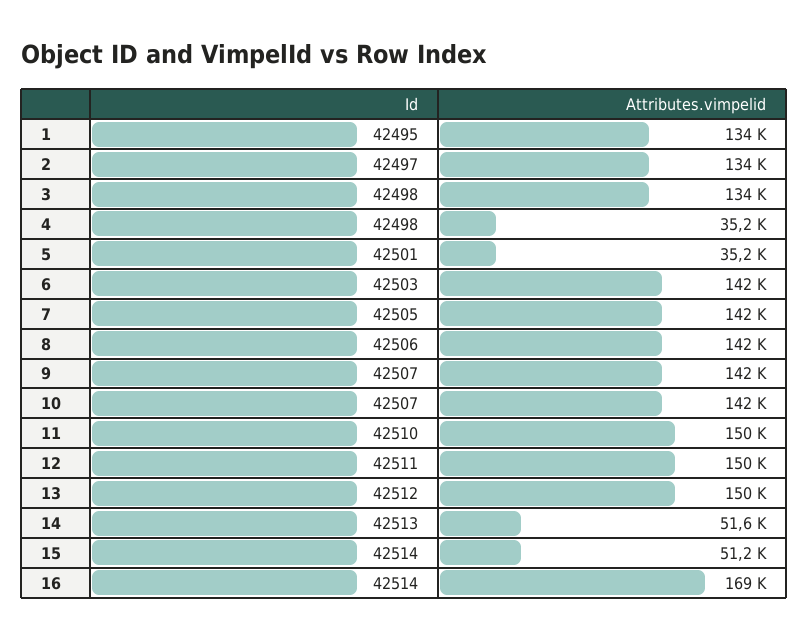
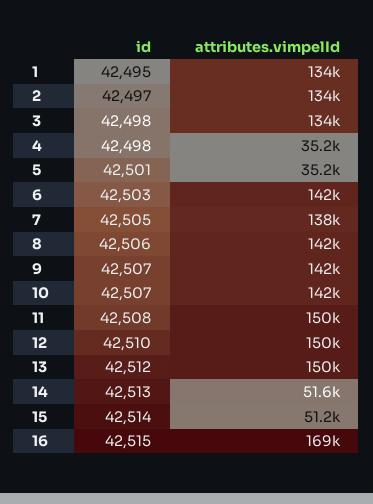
  {
    "Id": {
      "1": 42495,
      "2": 42497,
      "3": 42498,
      "4": 42498,
      "5": 42501,
      "6": 42503,
      "7": 42505,
      "8": 42506,
      "9": 42507,
      "10": 42507,
-     "11": 42510,
+     "11": 42508,
-     "12": 42511,
+     "12": 42510,
      "13": 42512,
      "14": 42513,
      "15": 42514,
-     "16": 42514
+     "16": 42515
    },
    "Attributes.vimpelid": {
      "1": 134000,
      "2": 134000,
      "3": 134000,
      "4": 35200,
      "5": 35200,
      "6": 142000,
-     "7": 142000,
+     "7": 138000,
      "8": 142000,
      "9": 142000,
      "10": 142000,
      "11": 150000,
      "12": 150000,
      "13": 150000,
      "14": 51600,
      "15": 51200,
      "16": 169000
    }
  }

